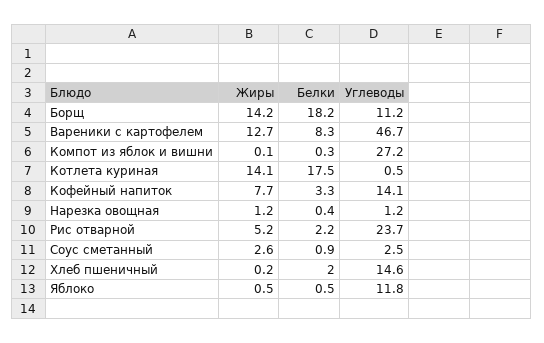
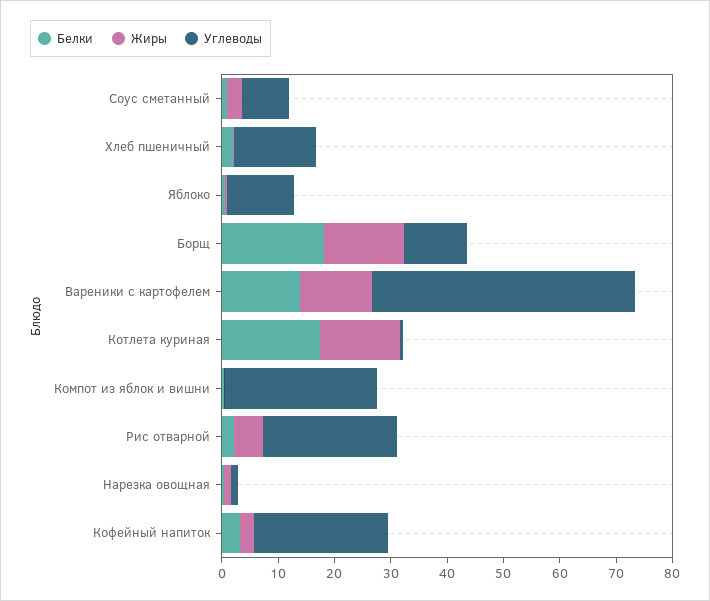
  {
    "Жиры": {
      "Борщ": 14.2,
      "Вареники с картофелем": 12.7,
      "Компот из яблок и вишни": 0.1,
      "Котлета куриная": 14.1,
-     "Кофейный напиток": 7.7,
+     "Кофейный напиток": 2,
      "Нарезка овощная": 1.2,
      "Рис отварной": 5.2,
      "Соус сметанный": 2.6,
      "Хлеб пшеничный": 0.2,
      "Яблоко": 0.5
    },
    "Белки": {
      "Борщ": 18.2,
-     "Вареники с картофелем": 8.3,
+     "Вареники с картофелем": 14,
      "Компот из яблок и вишни": 0.3,
      "Котлета куриная": 17.5,
      "Кофейный напиток": 3.3,
      "Нарезка овощная": 0.4,
      "Рис отварной": 2.2,
      "Соус сметанный": 0.9,
      "Хлеб пшеничный": 2,
      "Яблоко": 0.5
    },
    "Углеводы": {
      "Борщ": 11.2,
      "Вареники с картофелем": 46.7,
      "Компот из яблок и вишни": 27.2,
      "Котлета куриная": 0.5,
-     "Кофейный напиток": 14.1,
+     "Кофейный напиток": 24,
      "Нарезка овощная": 1.2,
      "Рис отварной": 23.7,
-     "Соус сметанный": 2.5,
+     "Соус сметанный": 8,
      "Хлеб пшеничный": 14.6,
      "Яблоко": 11.8
    }
  }

